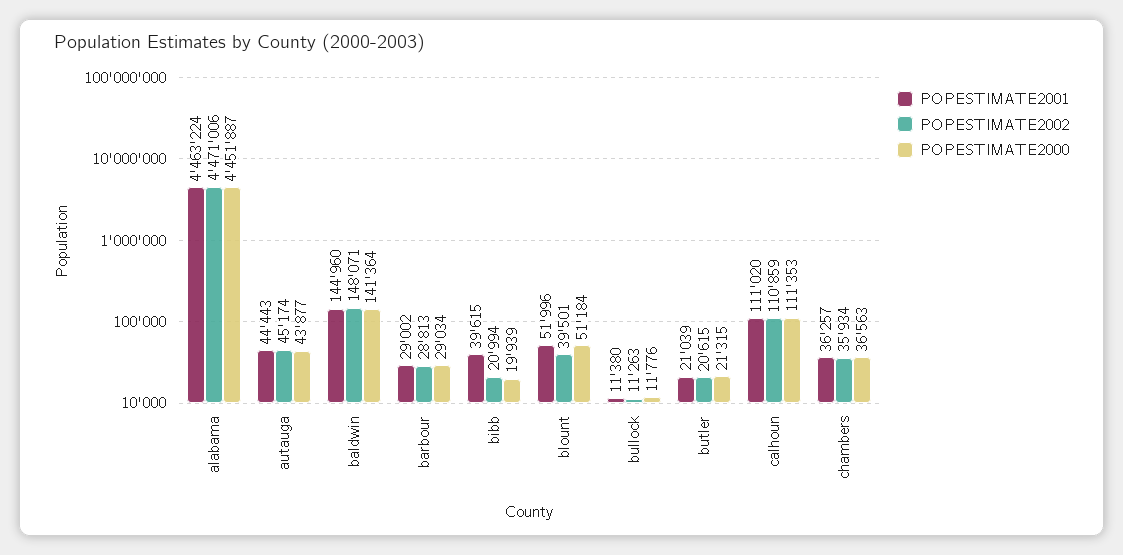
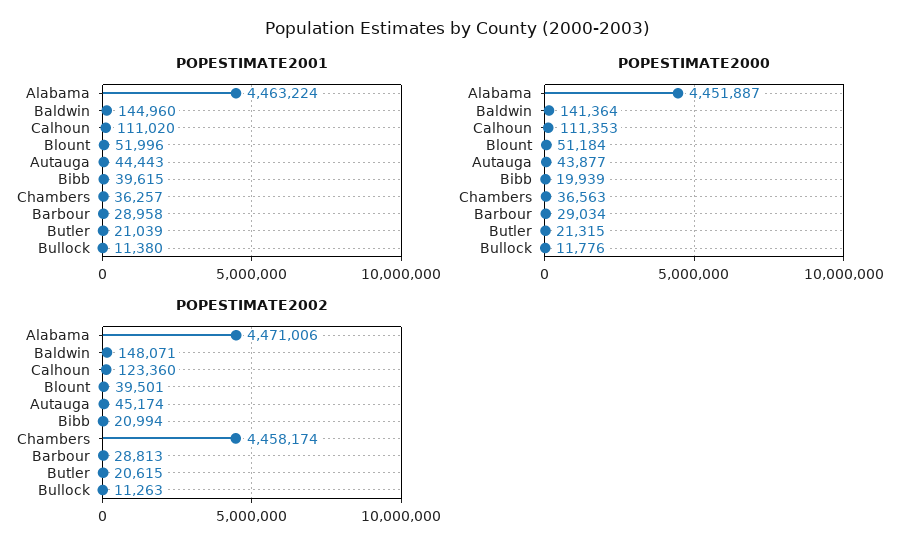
  {
    "POPESTIMATE2001": {
      "alabama": 4463224,
      "autauga": 44443,
      "baldwin": 144960,
-     "barbour": 29002,
+     "barbour": 28958,
      "bibb": 39615,
      "blount": 51996,
      "bullock": 11380,
      "butler": 21039,
      "calhoun": 111020,
      "chambers": 36257
    },
    "POPESTIMATE2002": {
      "alabama": 4471006,
      "autauga": 45174,
      "baldwin": 148071,
      "barbour": 28813,
      "bibb": 20994,
      "blount": 39501,
      "bullock": 11263,
      "butler": 20615,
-     "calhoun": 110859,
+     "calhoun": 123360,
-     "chambers": 35934
+     "chambers": 4458174
    },
    "POPESTIMATE2000": {
      "alabama": 4451887,
      "autauga": 43877,
      "baldwin": 141364,
      "barbour": 29034,
      "bibb": 19939,
      "blount": 51184,
      "bullock": 11776,
      "butler": 21315,
      "calhoun": 111353,
      "chambers": 36563
    }
  }

